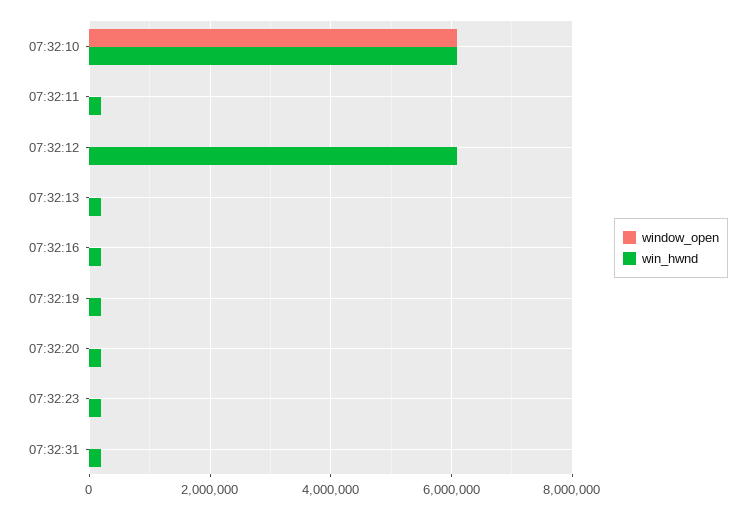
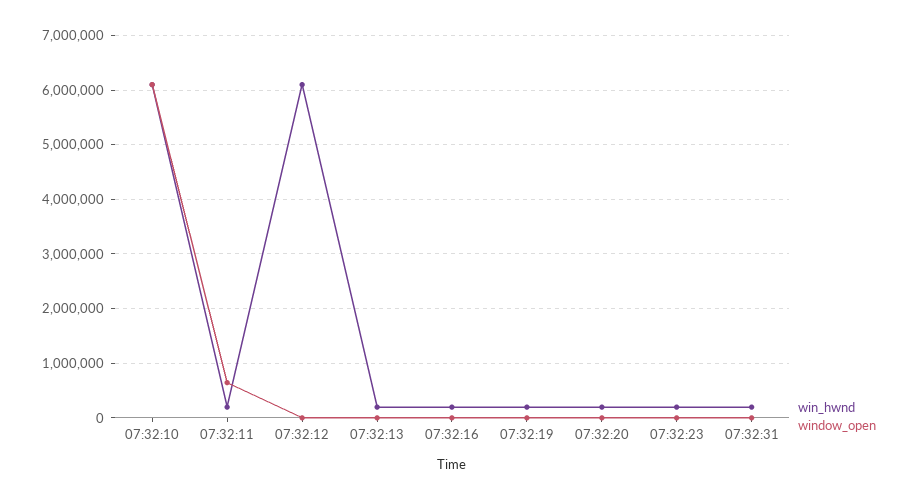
  {
    "window_open": {
      "07:32:10": 6000000,
-     "07:32:11": 0,
+     "07:32:11": 600000,
      "07:32:12": 0,
      "07:32:13": 0,
      "07:32:16": 0,
      "07:32:19": 0,
      "07:32:20": 0,
      "07:32:23": 0,
      "07:32:31": 0
    },
    "win_hwnd": {
      "07:32:10": 6000000,
      "07:32:11": 200000,
      "07:32:12": 6000000,
      "07:32:13": 200000,
      "07:32:16": 200000,
      "07:32:19": 200000,
      "07:32:20": 200000,
      "07:32:23": 200000,
      "07:32:31": 200000
    }
  }

